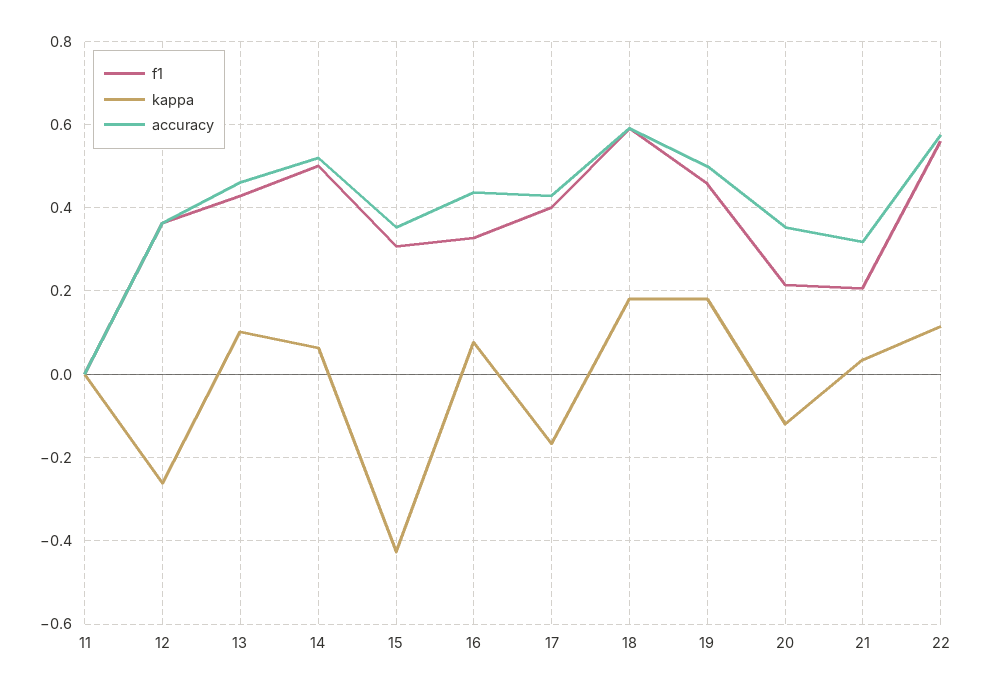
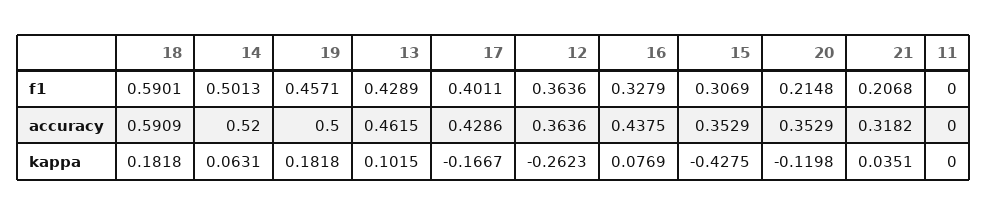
  {
    "f1": {
      "11": 0,
      "12": 0.3636,
      "13": 0.4289,
      "14": 0.5013,
      "15": 0.3069,
      "16": 0.3279,
      "17": 0.4011,
      "18": 0.5901,
      "19": 0.4571,
      "20": 0.2148,
-     "21": 0.2068,
+     "21": 0.2068
-     "22": 0.56
    },
    "kappa": {
      "11": 0,
      "12": -0.2623,
      "13": 0.1015,
      "14": 0.0631,
      "15": -0.4275,
      "16": 0.0769,
      "17": -0.1667,
      "18": 0.1818,
      "19": 0.1818,
      "20": -0.1198,
-     "21": 0.0351,
+     "21": 0.0351
-     "22": 0.12
    },
    "accuracy": {
      "11": 0,
      "12": 0.3636,
      "13": 0.4615,
      "14": 0.52,
      "15": 0.3529,
      "16": 0.4375,
      "17": 0.4286,
      "18": 0.5909,
      "19": 0.5,
      "20": 0.3529,
-     "21": 0.3182,
+     "21": 0.3182
-     "22": 0.58
    }
  }

